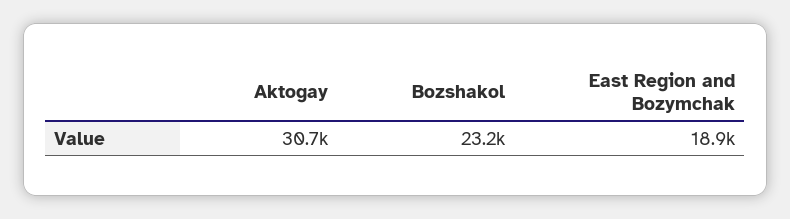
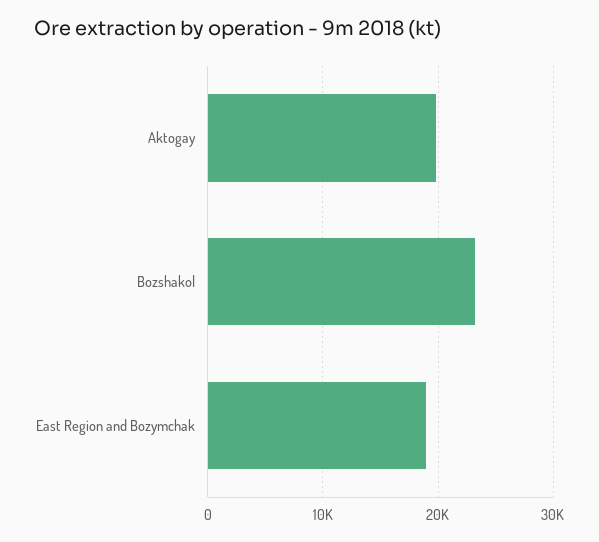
  {
-   "Aktogay": 30700,
+   "Aktogay": 20000,
    "Bozshakol": 23200,
    "East Region and Bozymchak": 18900
  }

